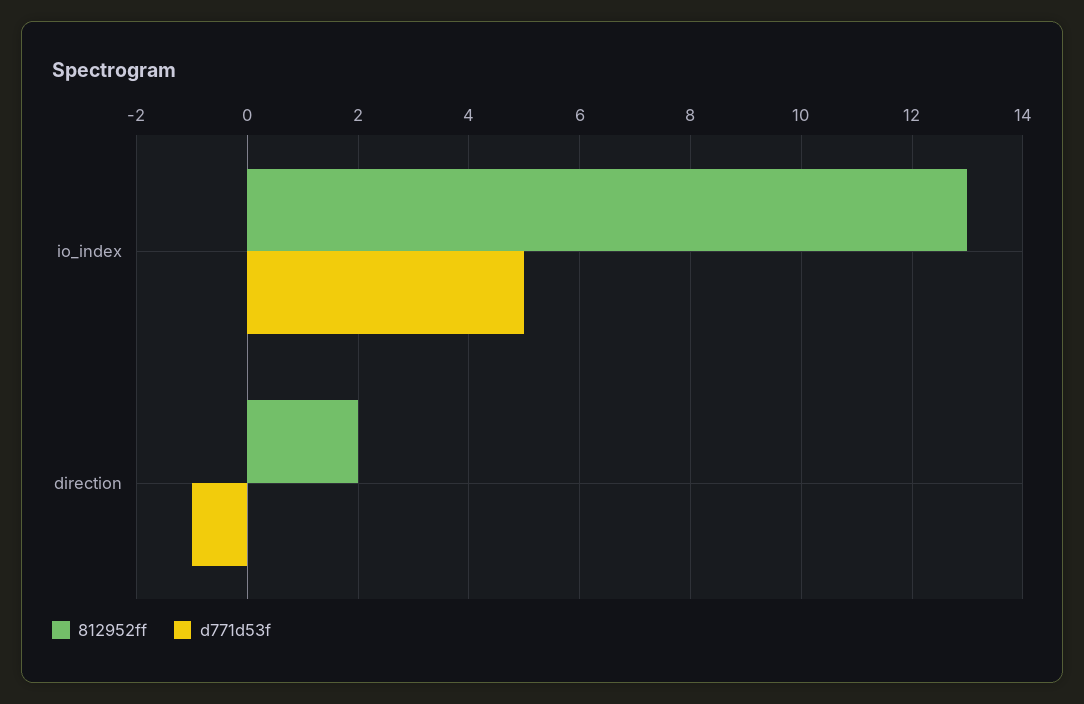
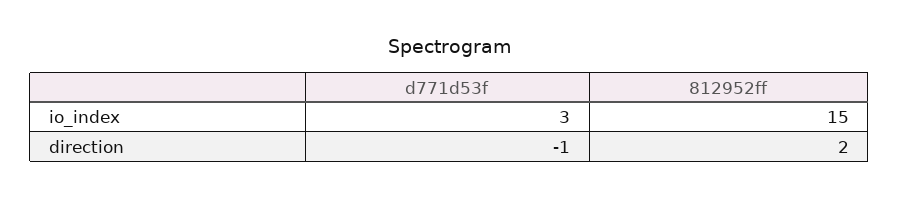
  {
    "812952ff": {
-     "io_index": 13,
+     "io_index": 15,
      "direction": 2
    },
    "d771d53f": {
-     "io_index": 5,
+     "io_index": 3,
      "direction": -1
    }
  }

